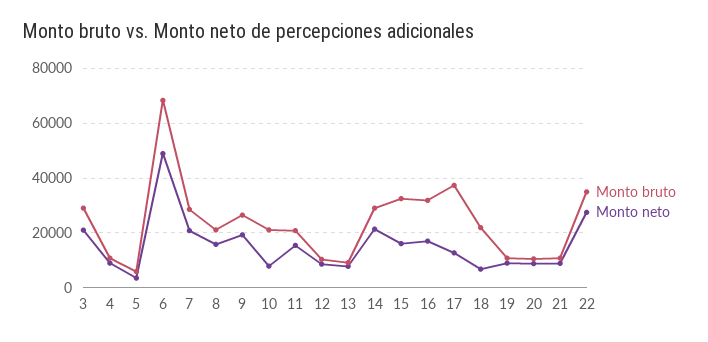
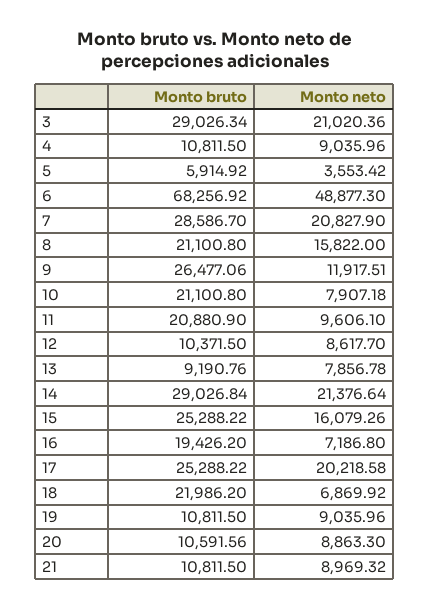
  {
    "Monto bruto": {
      "3": 29026.34,
      "4": 10811.5,
      "5": 5914.92,
      "6": 68256.92,
      "7": 28586.7,
      "8": 21100.8,
      "9": 26477.06,
      "10": 21100.8,
      "11": 20880.9,
      "12": 10371.5,
      "13": 9190.76,
      "14": 29026.84,
-     "15": 32500,
+     "15": 25288.22,
-     "16": 32500,
+     "16": 19426.2,
-     "17": 37500,
+     "17": 25288.22,
      "18": 21986.2,
      "19": 10811.5,
      "20": 10591.56,
-     "21": 10811.5,
+     "21": 10811.5
-     "22": 35000
    },
    "Monto neto": {
      "3": 21020.36,
      "4": 9035.96,
      "5": 3553.42,
      "6": 48877.3,
      "7": 20827.9,
      "8": 15822,
-     "9": 20000,
+     "9": 11917.51,
      "10": 7907.18,
-     "11": 15000,
+     "11": 9606.1,
      "12": 8617.7,
      "13": 7856.78,
      "14": 21376.64,
      "15": 16079.26,
-     "16": 17500,
+     "16": 7186.8,
-     "17": 12500,
+     "17": 20218.58,
      "18": 6869.92,
      "19": 9035.96,
      "20": 8863.3,
-     "21": 8969.32,
+     "21": 8969.32
-     "22": 27500
    }
  }

